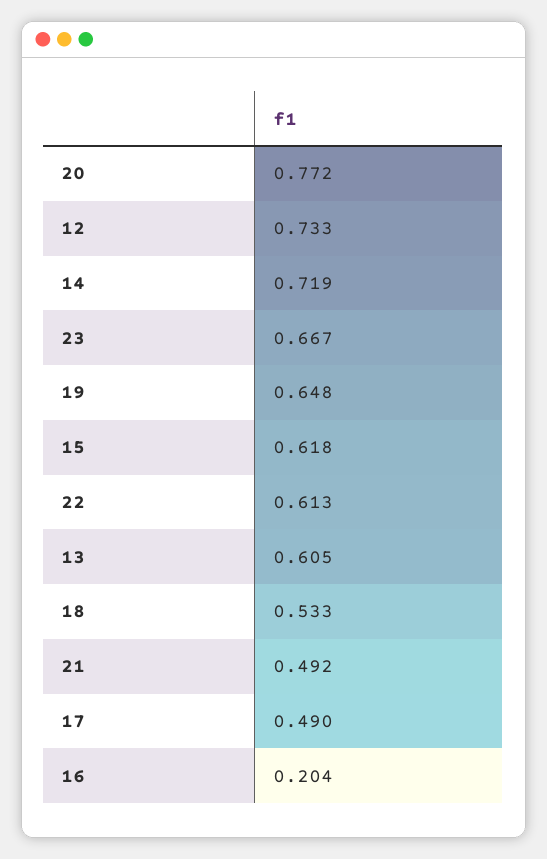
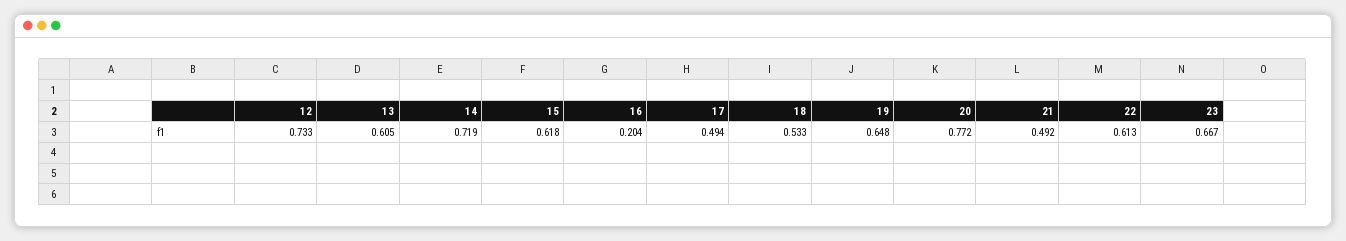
  {
    "20": 0.772,
    "12": 0.733,
    "14": 0.719,
    "23": 0.667,
    "19": 0.648,
    "15": 0.618,
    "22": 0.613,
    "13": 0.605,
    "18": 0.533,
    "21": 0.492,
-   "17": 0.49,
+   "17": 0.494,
    "16": 0.204
  }

